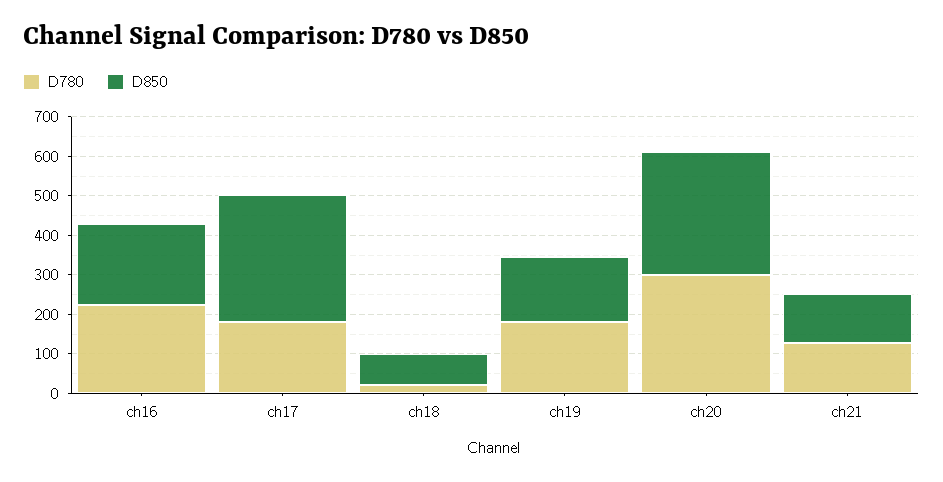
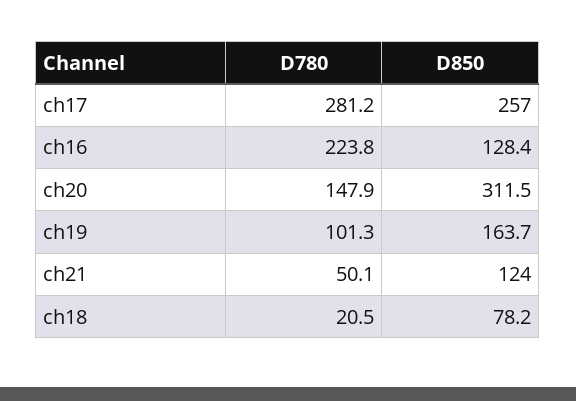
  {
    "D780": {
      "ch16": 223.8,
-     "ch17": 175,
+     "ch17": 281.2,
      "ch18": 20.5,
-     "ch19": 175,
+     "ch19": 101.3,
-     "ch20": 300,
+     "ch20": 147.9,
-     "ch21": 125
+     "ch21": 50.1
    },
    "D850": {
-     "ch16": 200,
+     "ch16": 128.4,
-     "ch17": 325,
+     "ch17": 257,
      "ch18": 78.2,
      "ch19": 163.7,
      "ch20": 311.5,
      "ch21": 124
    }
  }

